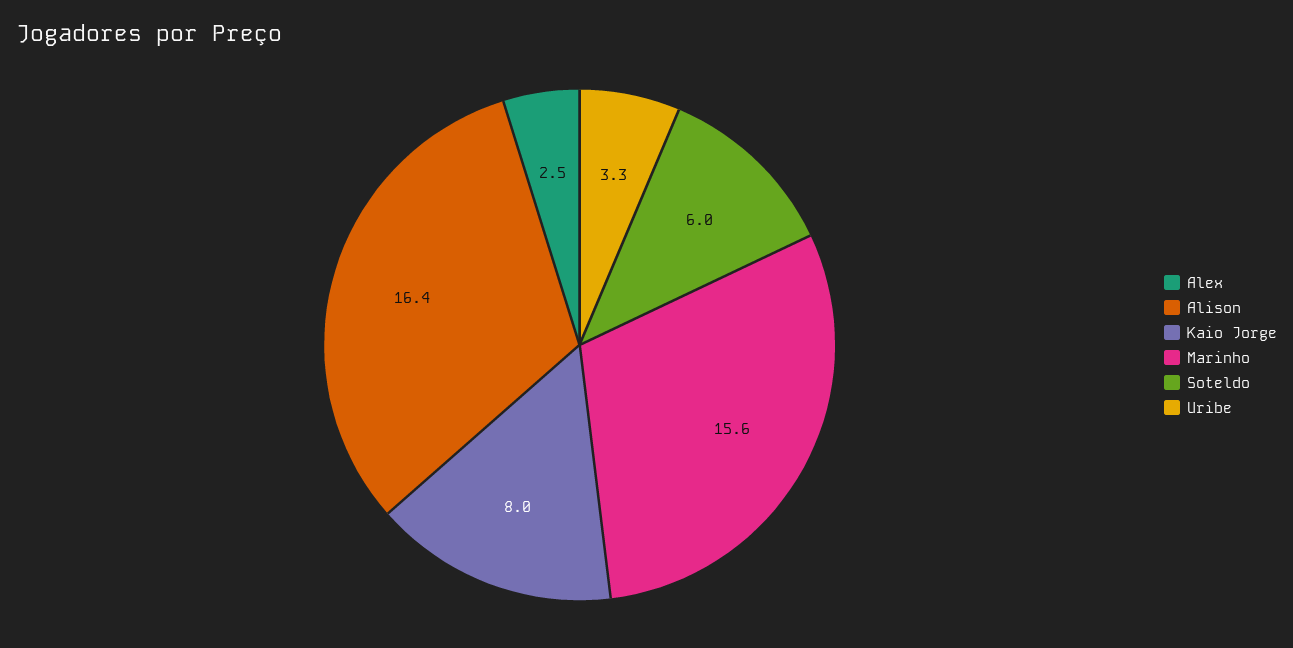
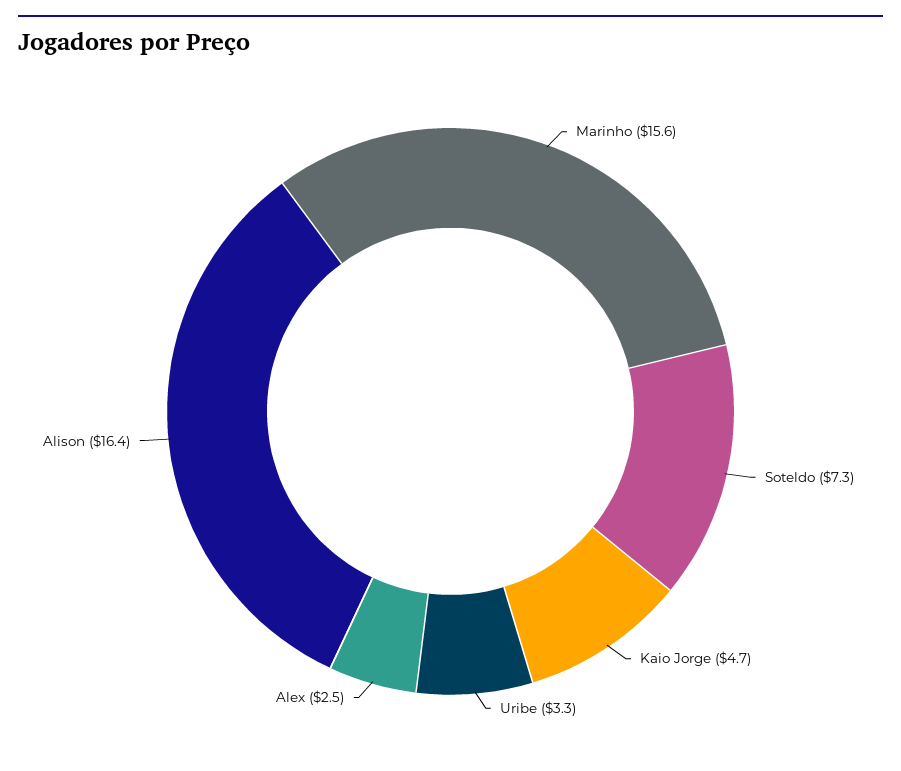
  {
    "Alex": 2.5,
    "Alison": 16.4,
-   "Kaio Jorge": 8,
+   "Kaio Jorge": 4.7,
    "Marinho": 15.6,
-   "Soteldo": 6,
+   "Soteldo": 7.3,
    "Uribe": 3.3
  }

